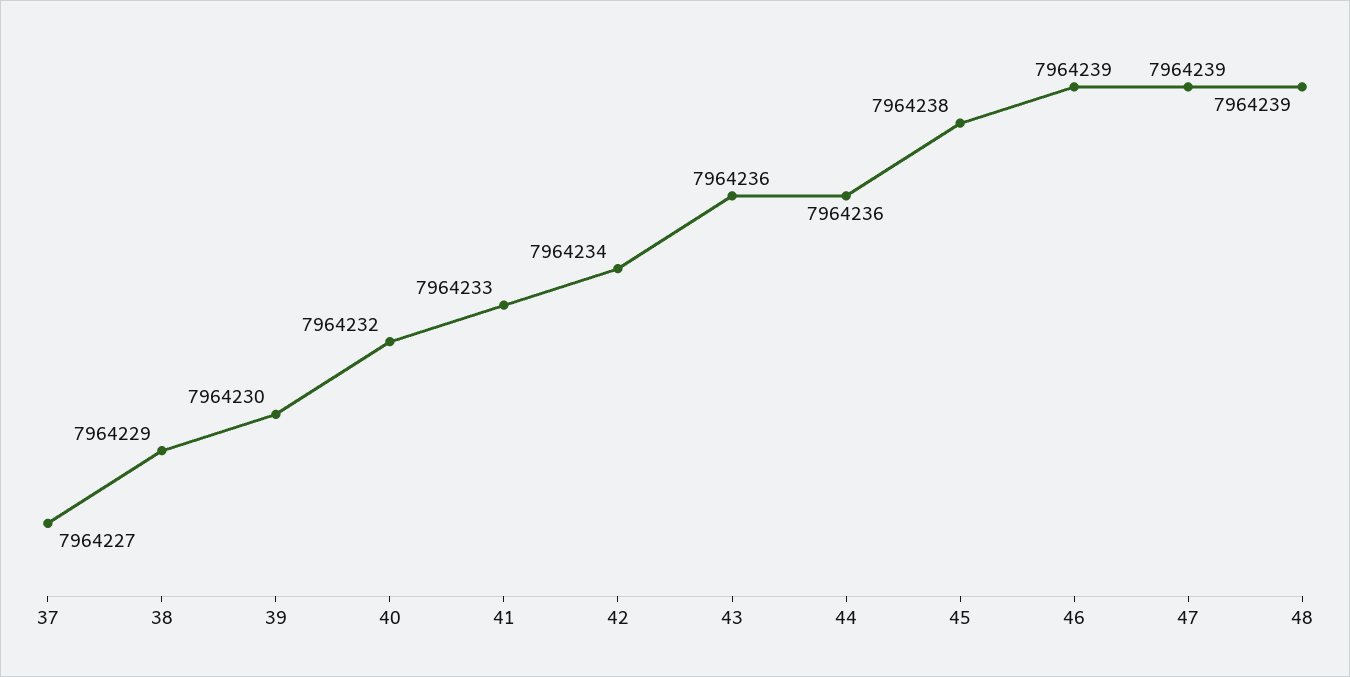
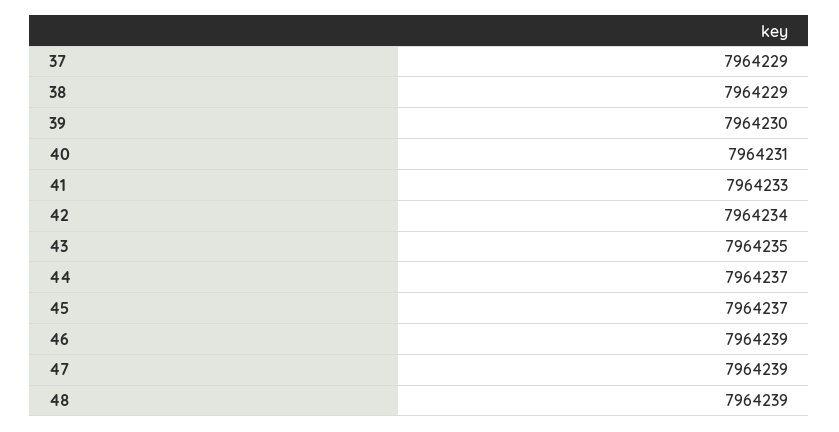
  {
-   "37": 7964227,
+   "37": 7964229,
    "38": 7964229,
    "39": 7964230,
-   "40": 7964232,
+   "40": 7964231,
    "41": 7964233,
    "42": 7964234,
-   "43": 7964236,
+   "43": 7964235,
-   "44": 7964236,
+   "44": 7964237,
-   "45": 7964238,
+   "45": 7964237,
    "46": 7964239,
    "47": 7964239,
    "48": 7964239
  }

